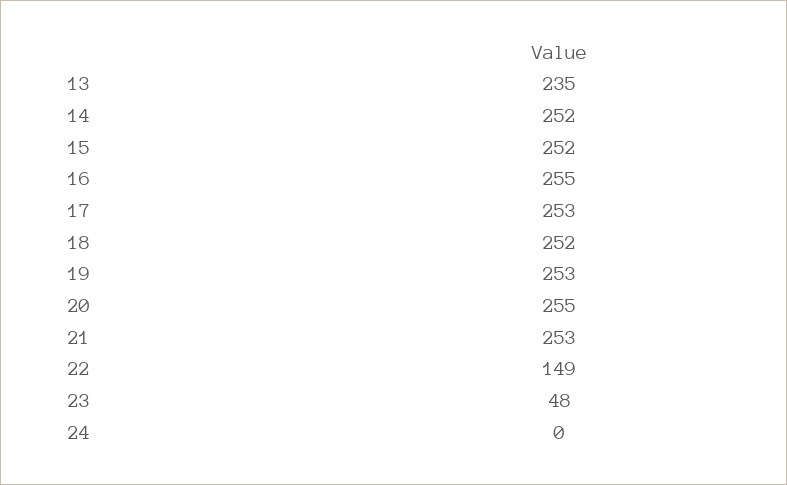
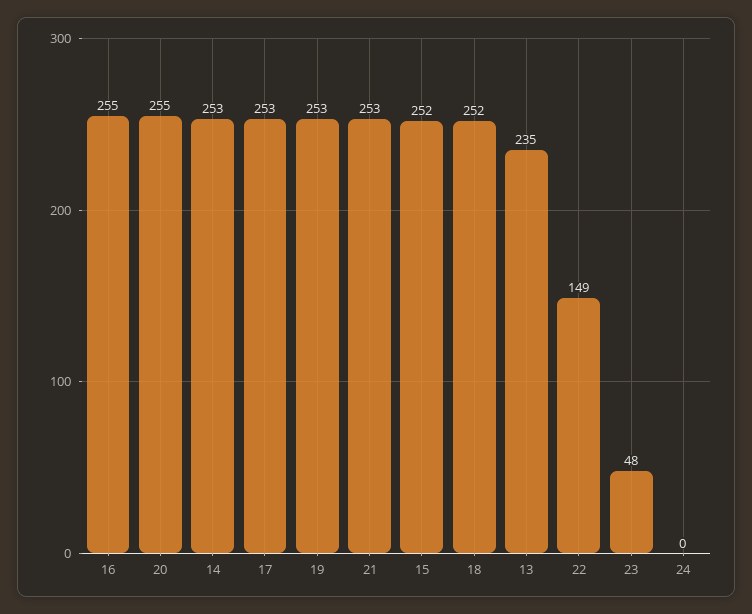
  {
    "13": 235,
-   "14": 252,
+   "14": 253,
    "15": 252,
    "16": 255,
    "17": 253,
    "18": 252,
    "19": 253,
    "20": 255,
    "21": 253,
    "22": 149,
    "23": 48,
    "24": 0
  }

